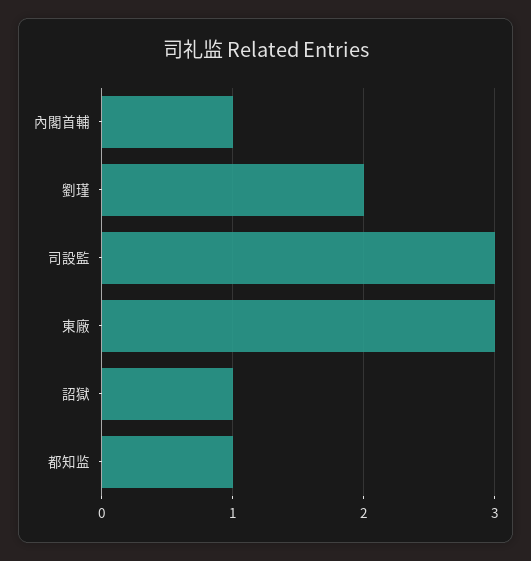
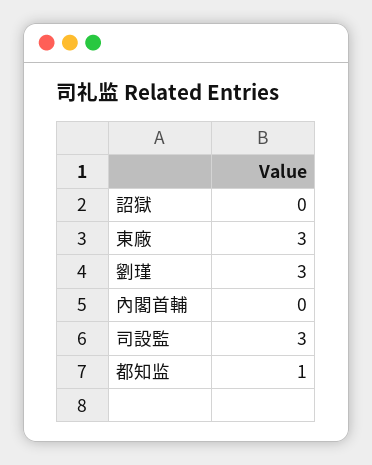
  {
-   "內閣首輔": 1,
+   "內閣首輔": 0,
-   "劉瑾": 2,
+   "劉瑾": 3,
    "司設監": 3,
    "東廠": 3,
-   "詔獄": 1,
+   "詔獄": 0,
    "都知监": 1
  }

